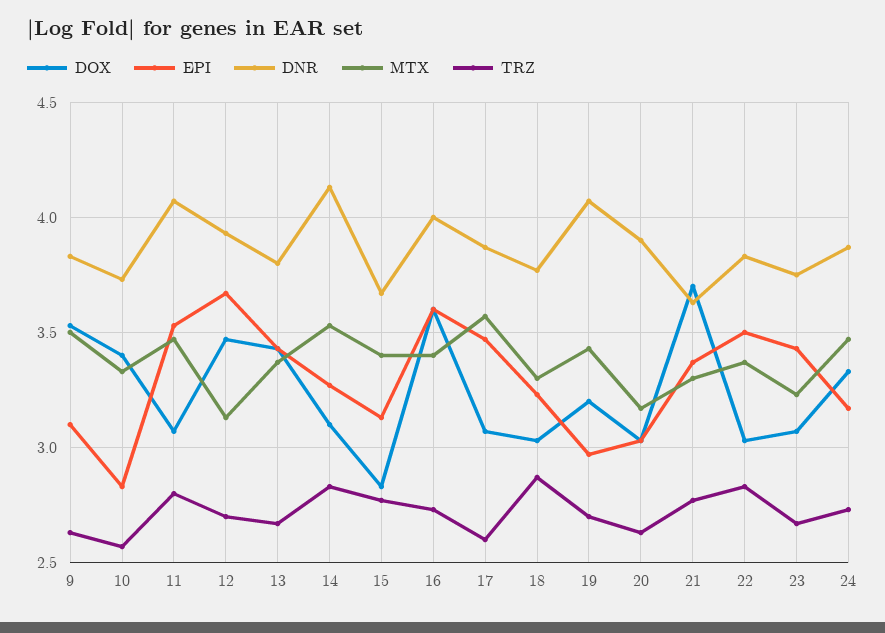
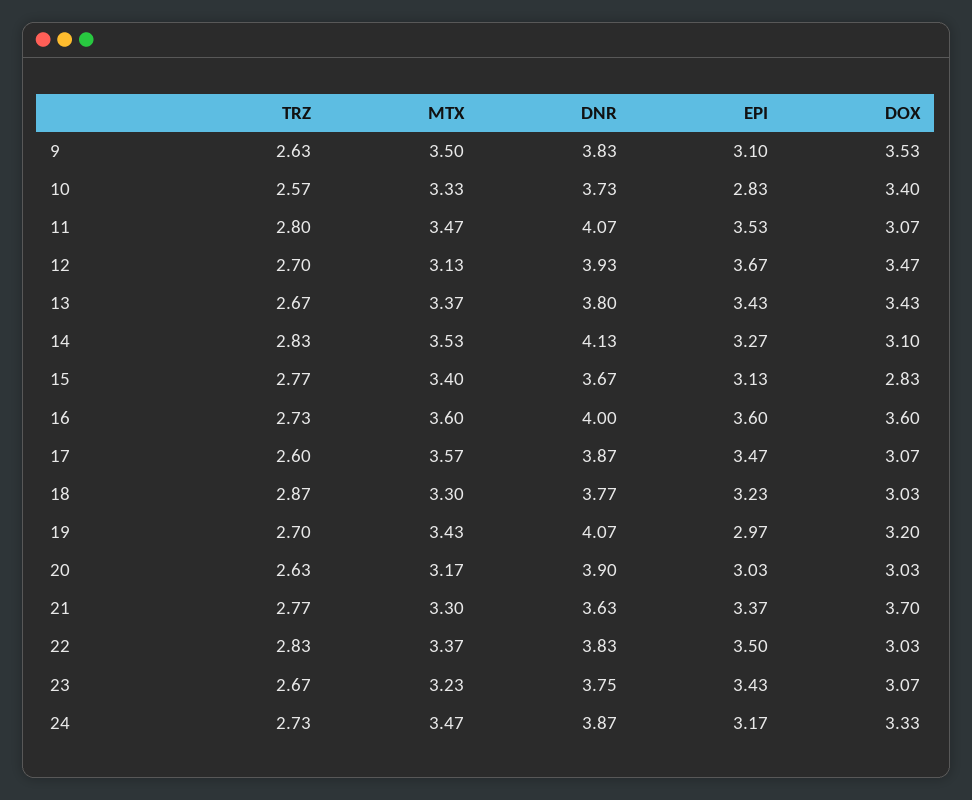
  {
    "DOX": {
      "9": 3.53,
      "10": 3.4,
      "11": 3.07,
      "12": 3.47,
      "13": 3.43,
      "14": 3.1,
      "15": 2.83,
      "16": 3.6,
      "17": 3.07,
      "18": 3.03,
      "19": 3.2,
      "20": 3.03,
      "21": 3.7,
      "22": 3.03,
      "23": 3.07,
      "24": 3.33
    },
    "EPI": {
      "9": 3.1,
      "10": 2.83,
      "11": 3.53,
      "12": 3.67,
      "13": 3.43,
      "14": 3.27,
      "15": 3.13,
      "16": 3.6,
      "17": 3.47,
      "18": 3.23,
      "19": 2.97,
      "20": 3.03,
      "21": 3.37,
      "22": 3.5,
      "23": 3.43,
      "24": 3.17
    },
    "DNR": {
      "9": 3.83,
      "10": 3.73,
      "11": 4.07,
      "12": 3.93,
      "13": 3.8,
      "14": 4.13,
      "15": 3.67,
      "16": 4,
      "17": 3.87,
      "18": 3.77,
      "19": 4.07,
      "20": 3.9,
      "21": 3.63,
      "22": 3.83,
      "23": 3.75,
      "24": 3.87
    },
    "MTX": {
      "9": 3.5,
      "10": 3.33,
      "11": 3.47,
      "12": 3.13,
      "13": 3.37,
      "14": 3.53,
      "15": 3.4,
-     "16": 3.4,
+     "16": 3.6,
      "17": 3.57,
      "18": 3.3,
      "19": 3.43,
      "20": 3.17,
      "21": 3.3,
      "22": 3.37,
      "23": 3.23,
      "24": 3.47
    },
    "TRZ": {
      "9": 2.63,
      "10": 2.57,
      "11": 2.8,
      "12": 2.7,
      "13": 2.67,
      "14": 2.83,
      "15": 2.77,
      "16": 2.73,
      "17": 2.6,
      "18": 2.87,
      "19": 2.7,
      "20": 2.63,
      "21": 2.77,
      "22": 2.83,
      "23": 2.67,
      "24": 2.73
    }
  }

